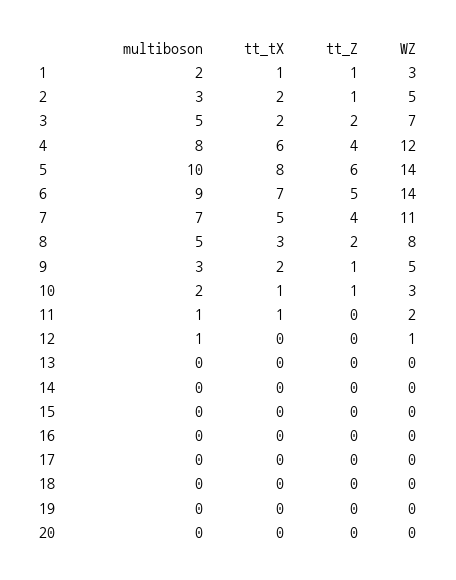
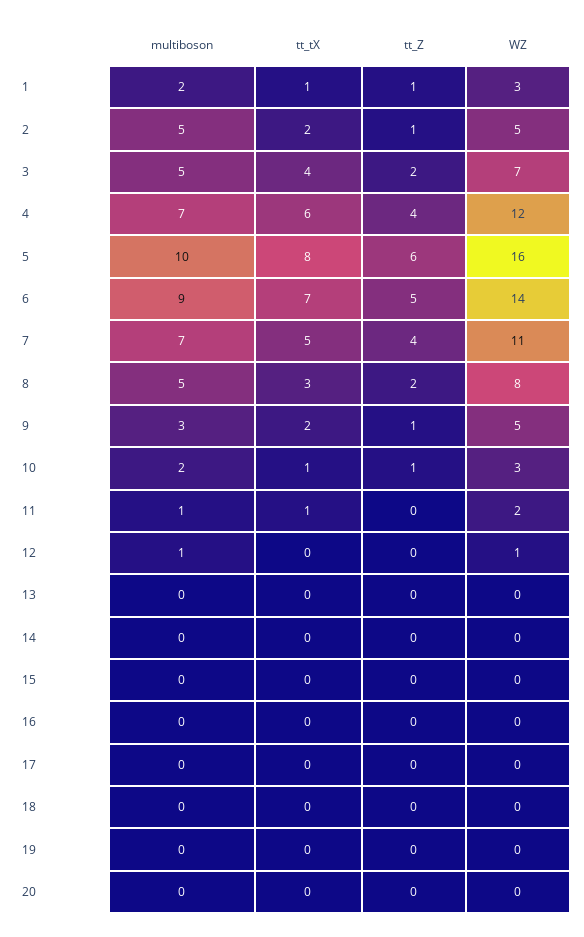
  {
    "multiboson": {
      "1": 2,
-     "2": 3,
+     "2": 5,
      "3": 5,
-     "4": 8,
+     "4": 7,
      "5": 10,
      "6": 9,
      "7": 7,
      "8": 5,
      "9": 3,
      "10": 2,
      "11": 1,
      "12": 1,
      "13": 0,
      "14": 0,
      "15": 0,
      "16": 0,
      "17": 0,
      "18": 0,
      "19": 0,
      "20": 0
    },
    "tt_tX": {
      "1": 1,
      "2": 2,
-     "3": 2,
+     "3": 4,
      "4": 6,
      "5": 8,
      "6": 7,
      "7": 5,
      "8": 3,
      "9": 2,
      "10": 1,
      "11": 1,
      "12": 0,
      "13": 0,
      "14": 0,
      "15": 0,
      "16": 0,
      "17": 0,
      "18": 0,
      "19": 0,
      "20": 0
    },
    "tt_Z": {
      "1": 1,
      "2": 1,
      "3": 2,
      "4": 4,
      "5": 6,
      "6": 5,
      "7": 4,
      "8": 2,
      "9": 1,
      "10": 1,
      "11": 0,
      "12": 0,
      "13": 0,
      "14": 0,
      "15": 0,
      "16": 0,
      "17": 0,
      "18": 0,
      "19": 0,
      "20": 0
    },
    "WZ": {
      "1": 3,
      "2": 5,
      "3": 7,
      "4": 12,
-     "5": 14,
+     "5": 16,
      "6": 14,
      "7": 11,
      "8": 8,
      "9": 5,
      "10": 3,
      "11": 2,
      "12": 1,
      "13": 0,
      "14": 0,
      "15": 0,
      "16": 0,
      "17": 0,
      "18": 0,
      "19": 0,
      "20": 0
    }
  }

